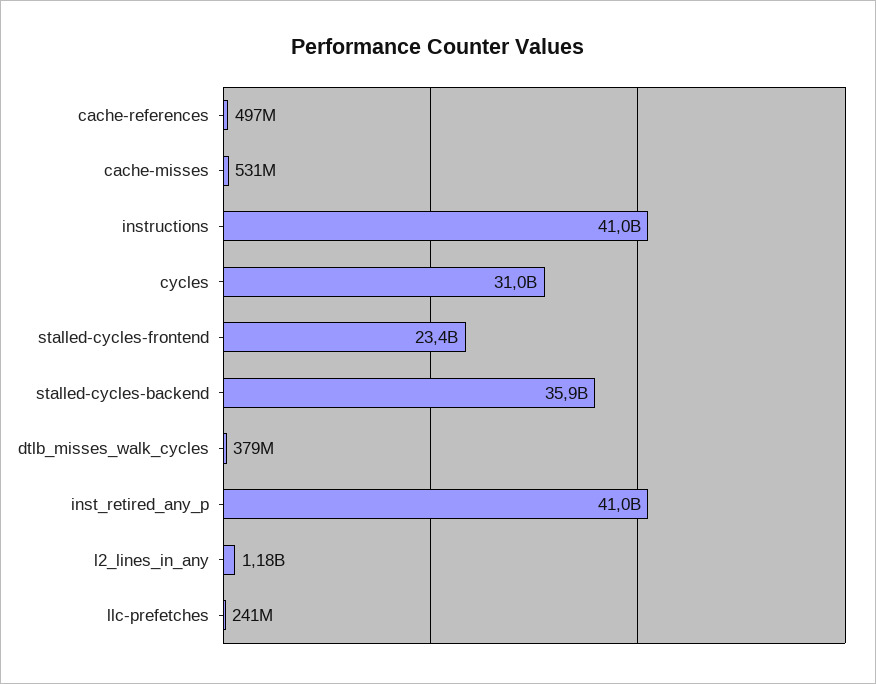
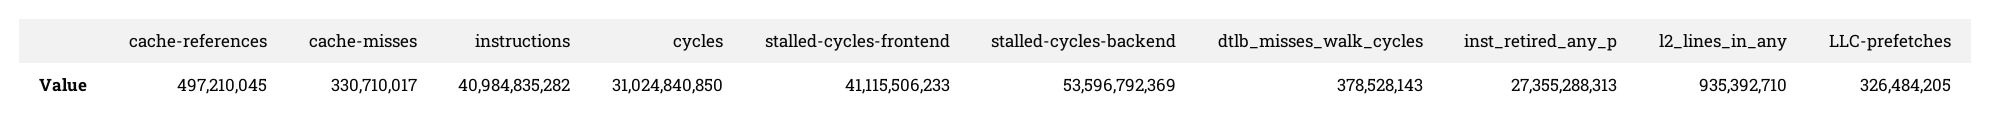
  {
    "cache-references": 497210045,
-   "cache-misses": 531000000,
+   "cache-misses": 330710017,
    "instructions": 40984835282,
    "cycles": 31024840850,
-   "stalled-cycles-frontend": 23400000000,
+   "stalled-cycles-frontend": 41115506233,
-   "stalled-cycles-backend": 35900000000,
+   "stalled-cycles-backend": 53596792369,
    "dtlb_misses_walk_cycles": 378528143,
-   "inst_retired_any_p": 41000000000,
+   "inst_retired_any_p": 27355288313,
-   "l2_lines_in_any": 1180000000,
+   "l2_lines_in_any": 935392710,
-   "llc-prefetches": 241000000
+   "llc-prefetches": 326484205
  }

